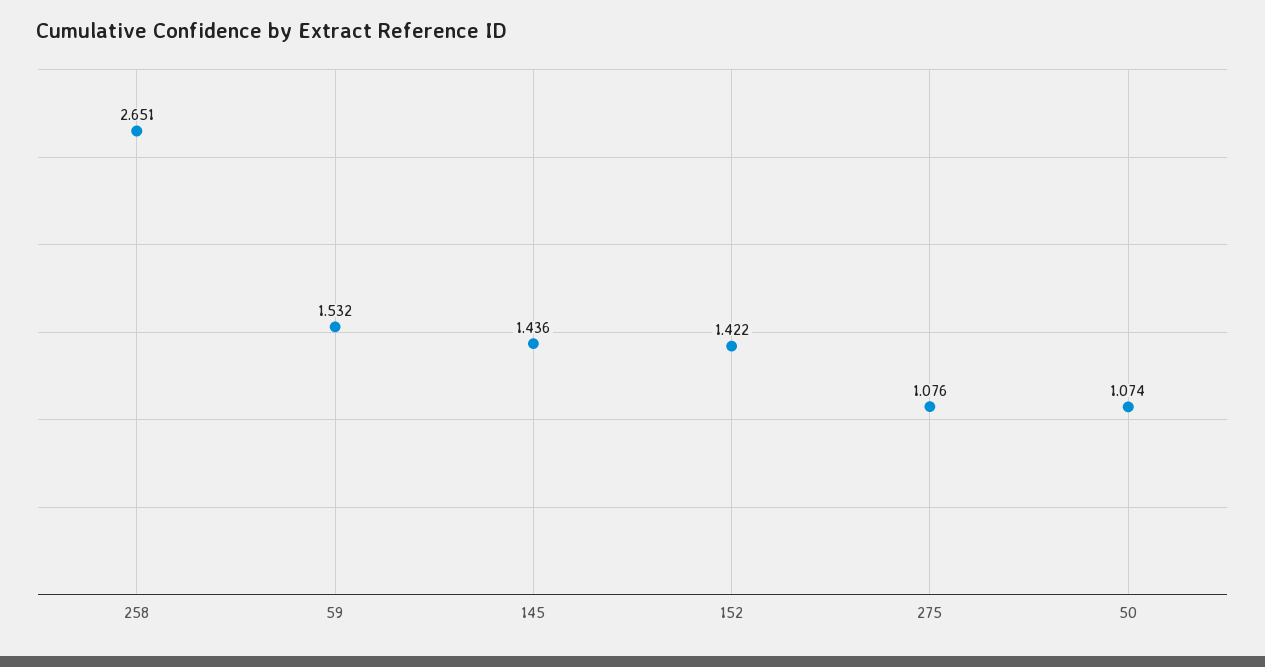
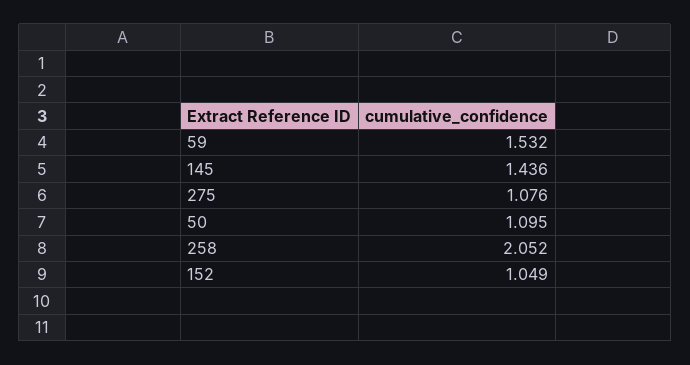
  {
-   "258": 2.651,
+   "258": 2.052,
    "59": 1.532,
    "145": 1.436,
-   "152": 1.422,
+   "152": 1.049,
    "275": 1.076,
-   "50": 1.074
+   "50": 1.095
  }

